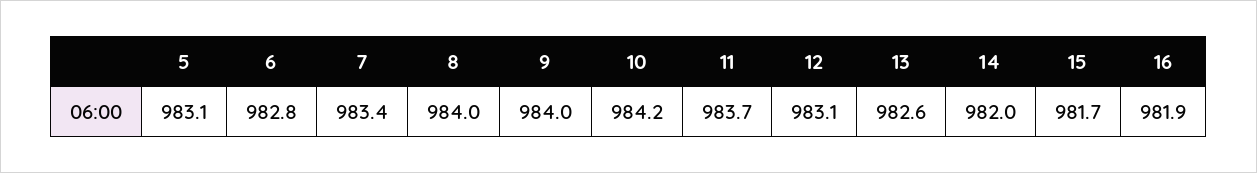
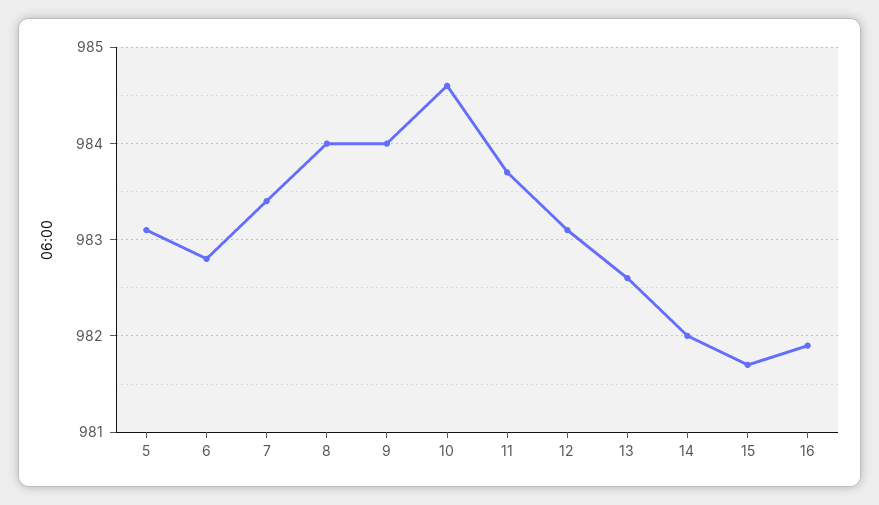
  {
    "5": 983.1,
    "6": 982.8,
    "7": 983.4,
    "8": 984,
    "9": 984,
-   "10": 984.2,
+   "10": 984.6,
    "11": 983.7,
    "12": 983.1,
    "13": 982.6,
    "14": 982,
    "15": 981.7,
    "16": 981.9
  }

